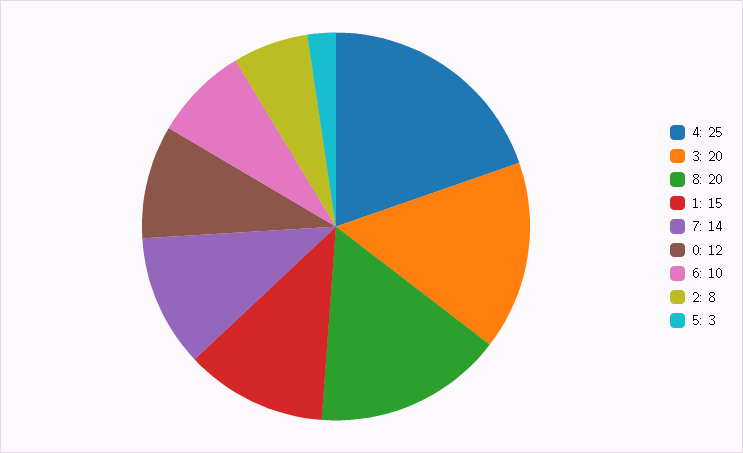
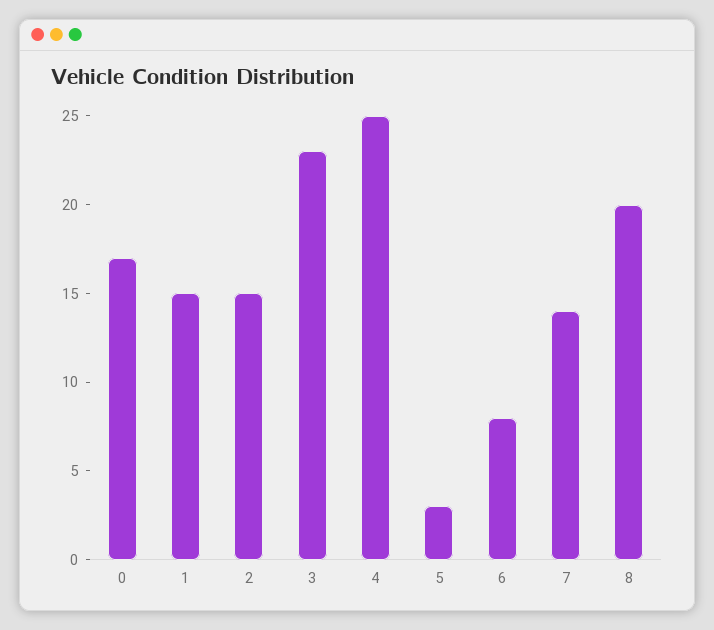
  {
    "4": 25,
-   "3": 20,
+   "3": 23,
    "8": 20,
    "1": 15,
    "7": 14,
-   "0": 12,
+   "0": 17,
-   "6": 10,
+   "6": 8,
-   "2": 8,
+   "2": 15,
    "5": 3
  }

